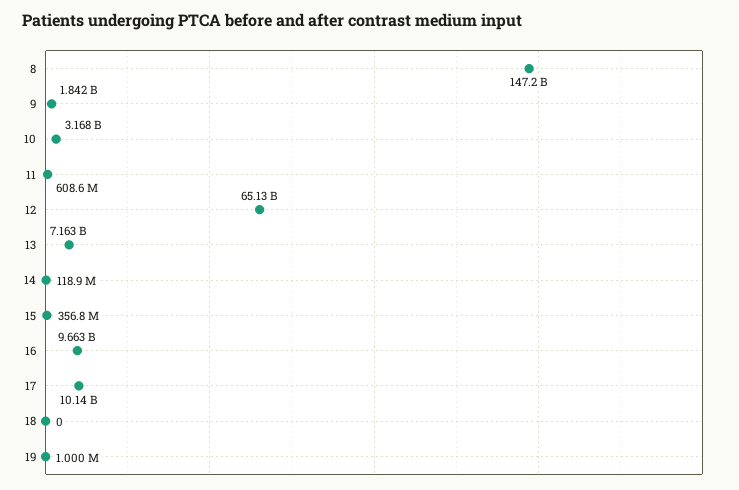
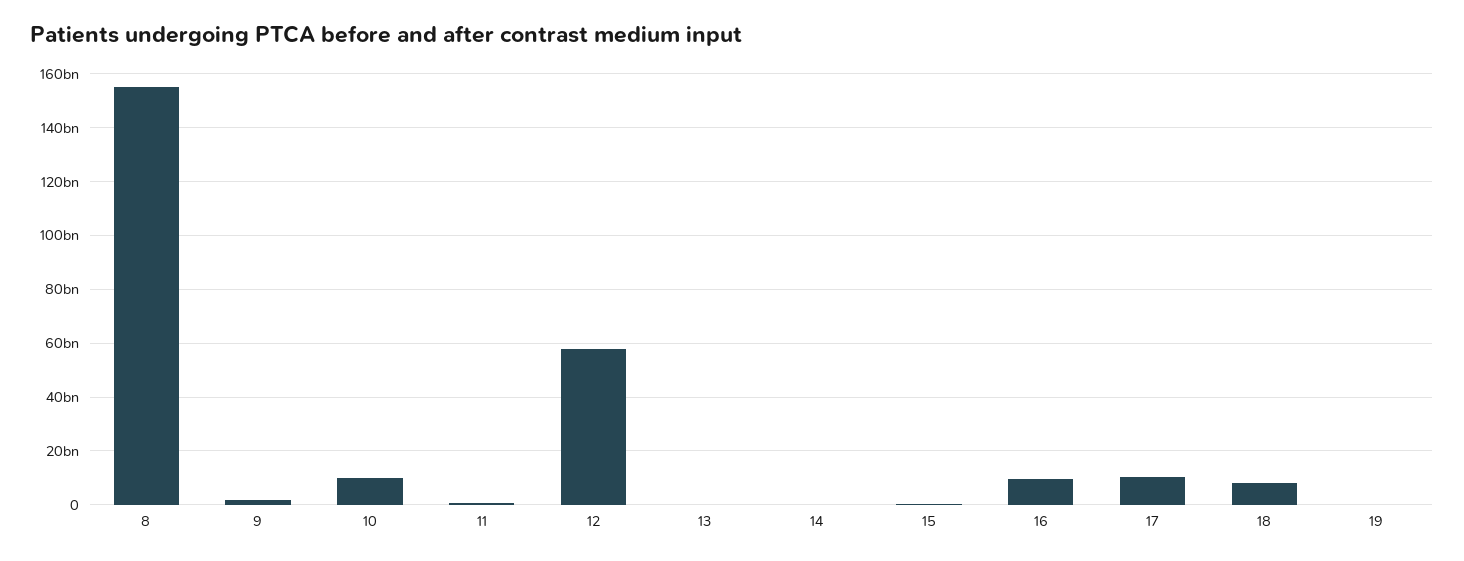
  {
-   "8": 147200000000,
+   "8": 155000000000,
    "9": 1842000000,
-   "10": 3168000000,
+   "10": 10000000000,
    "11": 608600000,
-   "12": 65130000000,
+   "12": 57500000000,
-   "13": 7163000000,
+   "13": 0,
    "14": 118900000,
    "15": 356800000,
    "16": 9663000000,
    "17": 10140000000,
-   "18": 0,
+   "18": 7500000000,
    "19": 1000000
  }

